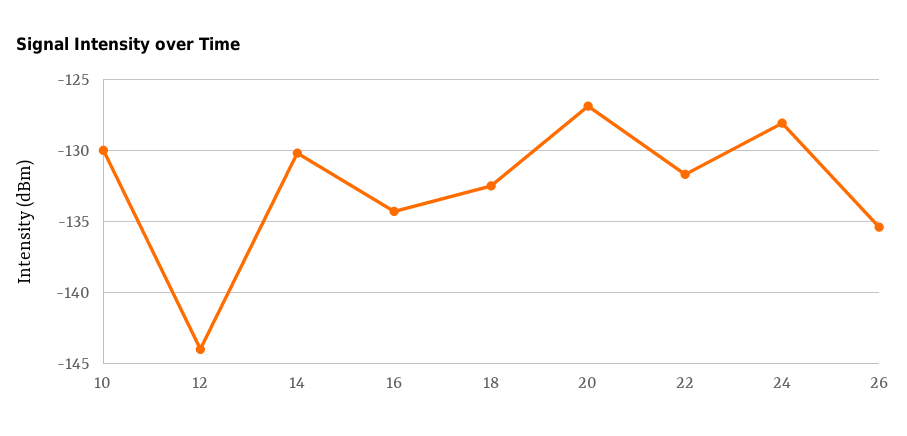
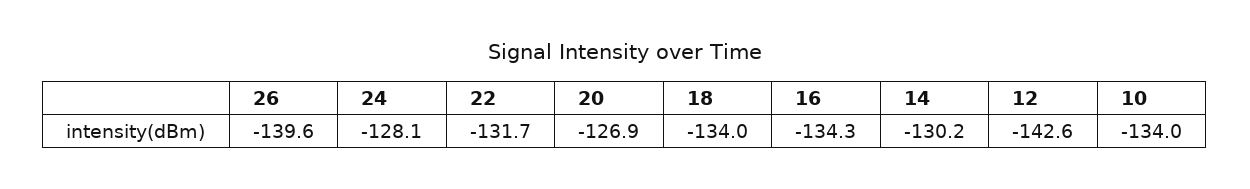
  {
-   "10": -130,
+   "10": -134,
-   "12": -144,
+   "12": -142.6,
    "14": -130.2,
    "16": -134.3,
-   "18": -132.5,
+   "18": -134,
    "20": -126.9,
    "22": -131.7,
    "24": -128.1,
-   "26": -135.5
+   "26": -139.6
  }

